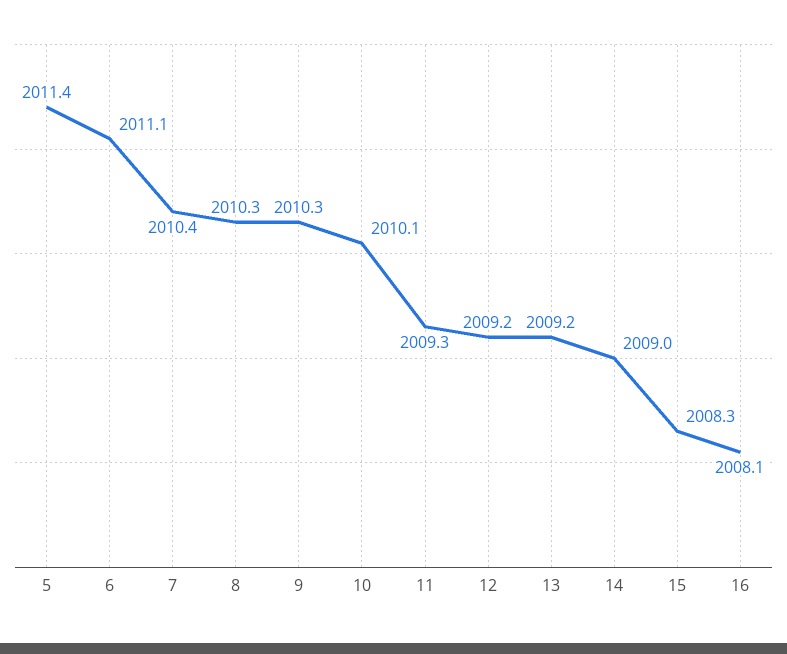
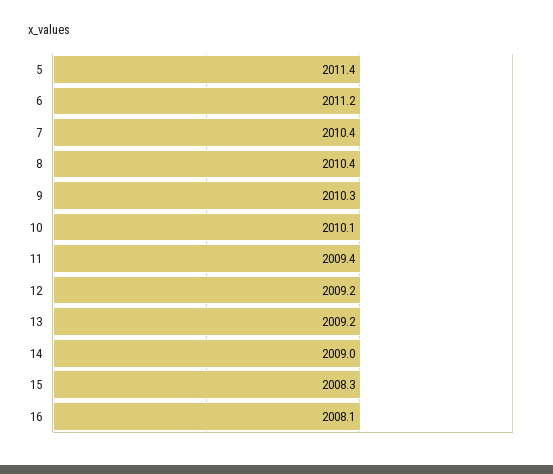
  {
    "5": 2011.4,
-   "6": 2011.1,
+   "6": 2011.2,
    "7": 2010.4,
-   "8": 2010.3,
+   "8": 2010.4,
    "9": 2010.3,
    "10": 2010.1,
-   "11": 2009.3,
+   "11": 2009.4,
    "12": 2009.2,
    "13": 2009.2,
    "14": 2009,
    "15": 2008.3,
    "16": 2008.1
  }

